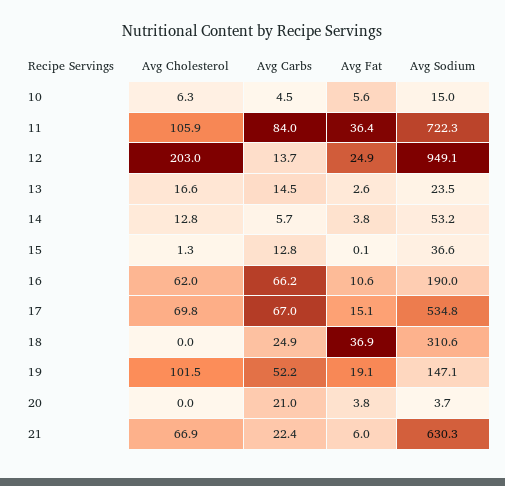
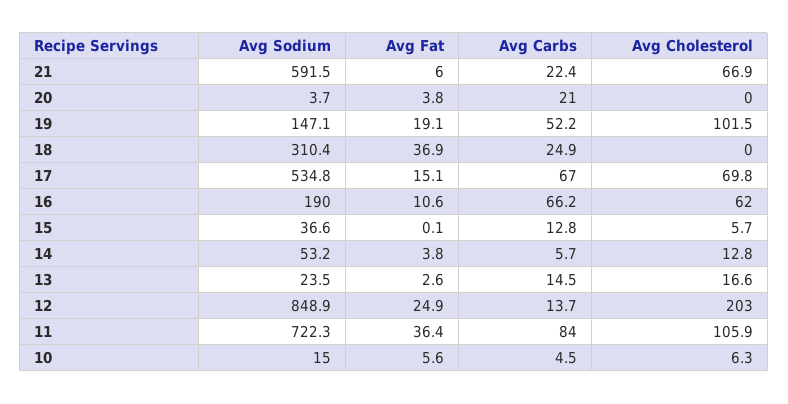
  {
    "Avg Cholesterol": {
      "10": 6.3,
      "11": 105.9,
      "12": 203,
      "13": 16.6,
      "14": 12.8,
-     "15": 1.3,
+     "15": 5.7,
      "16": 62,
      "17": 69.8,
      "18": 0,
      "19": 101.5,
      "20": 0,
      "21": 66.9
    },
    "Avg Carbs": {
      "10": 4.5,
      "11": 84,
      "12": 13.7,
      "13": 14.5,
      "14": 5.7,
      "15": 12.8,
      "16": 66.2,
      "17": 67,
      "18": 24.9,
      "19": 52.2,
      "20": 21,
      "21": 22.4
    },
    "Avg Fat": {
      "10": 5.6,
      "11": 36.4,
      "12": 24.9,
      "13": 2.6,
      "14": 3.8,
      "15": 0.1,
      "16": 10.6,
      "17": 15.1,
      "18": 36.9,
      "19": 19.1,
      "20": 3.8,
      "21": 6
    },
    "Avg Sodium": {
      "10": 15,
      "11": 722.3,
-     "12": 949.1,
+     "12": 848.9,
      "13": 23.5,
      "14": 53.2,
      "15": 36.6,
      "16": 190,
      "17": 534.8,
-     "18": 310.6,
+     "18": 310.4,
      "19": 147.1,
      "20": 3.7,
-     "21": 630.3
+     "21": 591.5
    }
  }

